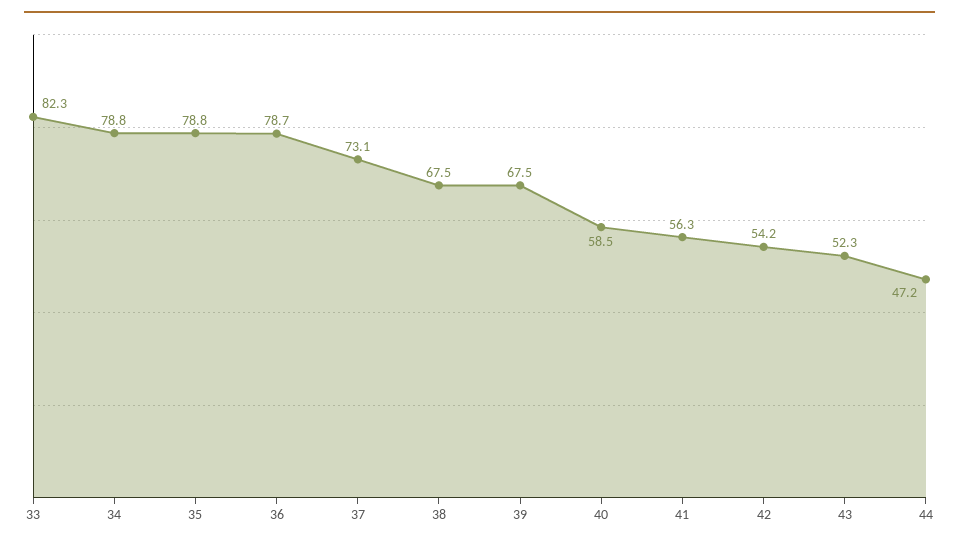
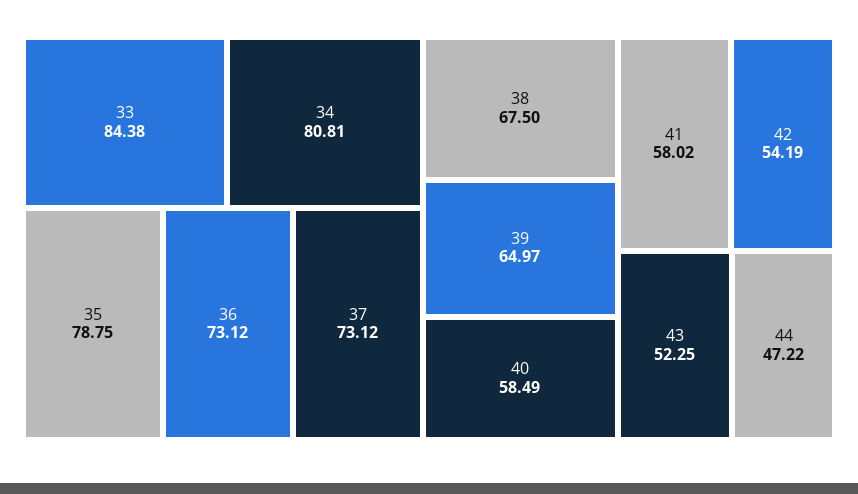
  {
-   "33": 82.3,
+   "33": 84.38,
-   "34": 78.8,
+   "34": 80.81,
    "35": 78.75,
-   "36": 78.7,
+   "36": 73.12,
    "37": 73.12,
    "38": 67.5,
-   "39": 67.5,
+   "39": 64.97,
    "40": 58.49,
-   "41": 56.3,
+   "41": 58.02,
    "42": 54.19,
    "43": 52.25,
    "44": 47.22
  }

